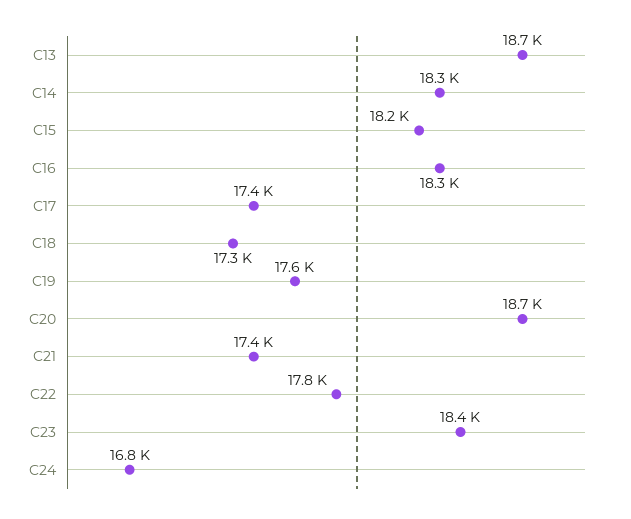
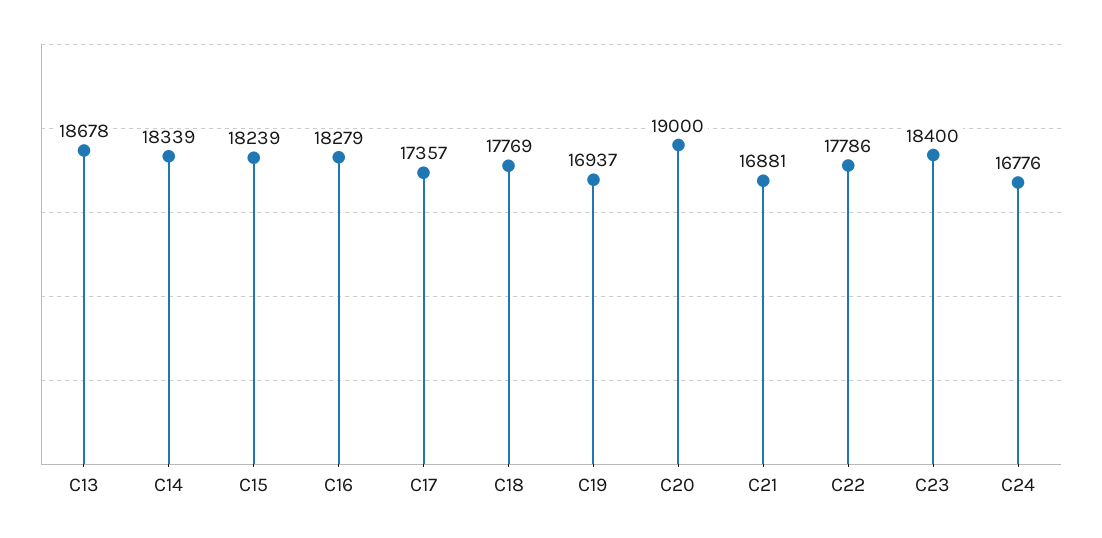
  {
    "C13": 18678,
    "C14": 18339,
    "C15": 18239,
    "C16": 18279,
    "C17": 17357,
-   "C18": 17300,
+   "C18": 17769,
-   "C19": 17600,
+   "C19": 16937,
-   "C20": 18700,
+   "C20": 19000,
-   "C21": 17400,
+   "C21": 16881,
    "C22": 17786,
    "C23": 18400,
    "C24": 16776
  }

